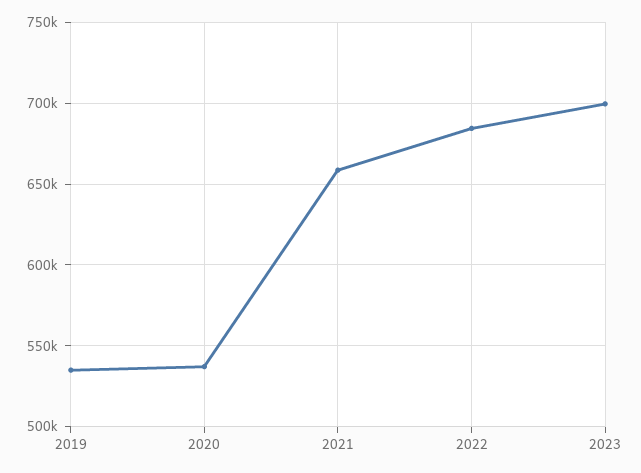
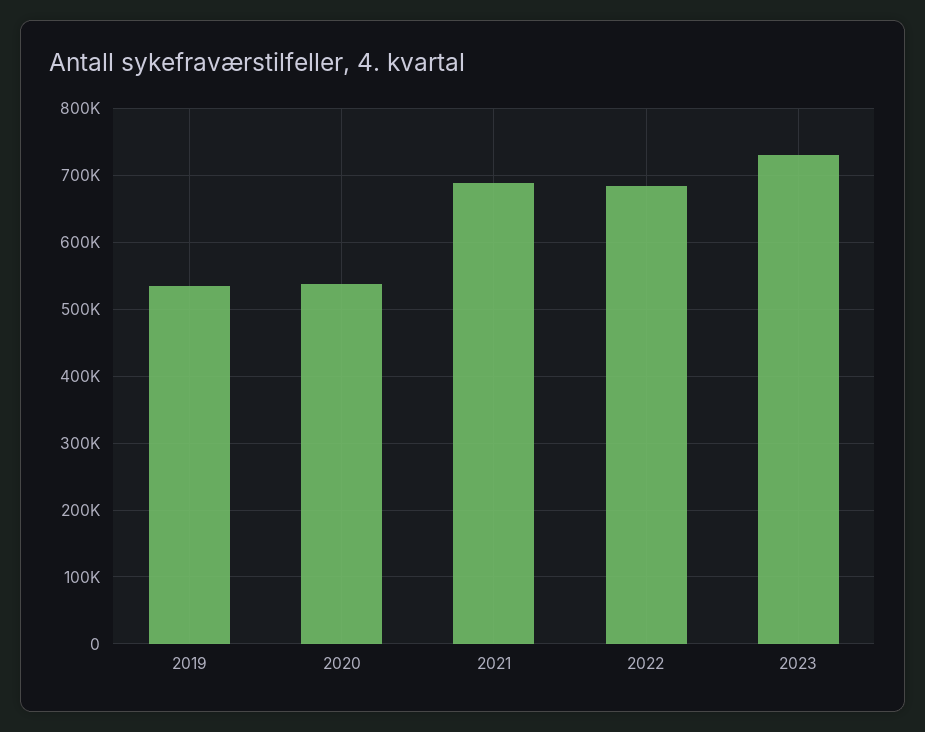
  {
    "2019": 535000,
    "2020": 535000,
-   "2021": 660000,
+   "2021": 690000,
    "2022": 685000,
-   "2023": 700000
+   "2023": 730000
  }

